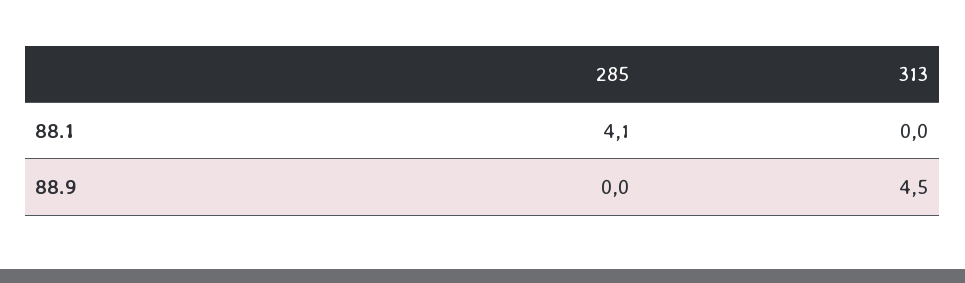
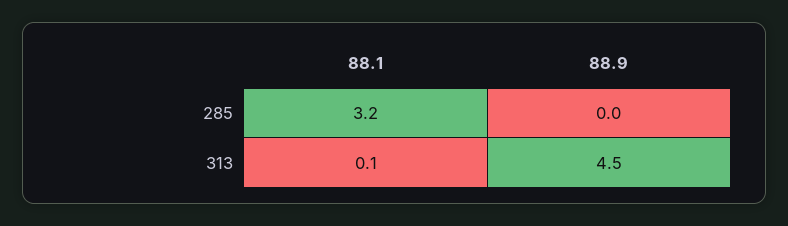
  {
    "285": {
-     "88.1": 4.1,
+     "88.1": 3.2,
      "88.9": 0
    },
    "313": {
-     "88.1": 0,
+     "88.1": 0.1,
      "88.9": 4.5
    }
  }

